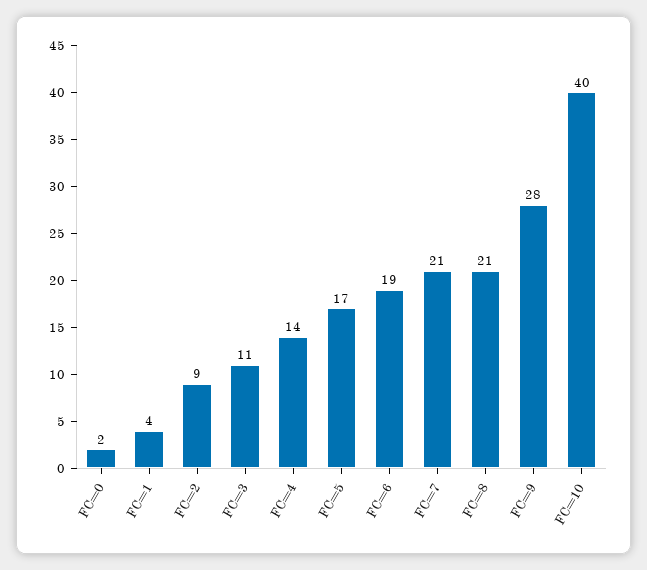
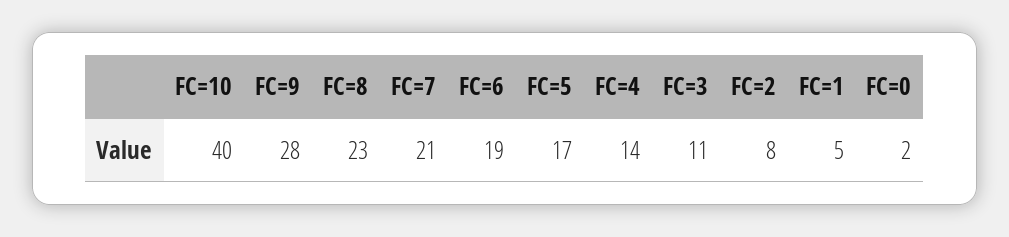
  {
    "FC=0": 2,
-   "FC=1": 4,
+   "FC=1": 5,
-   "FC=2": 9,
+   "FC=2": 8,
    "FC=3": 11,
    "FC=4": 14,
    "FC=5": 17,
    "FC=6": 19,
    "FC=7": 21,
-   "FC=8": 21,
+   "FC=8": 23,
    "FC=9": 28,
    "FC=10": 40
  }

